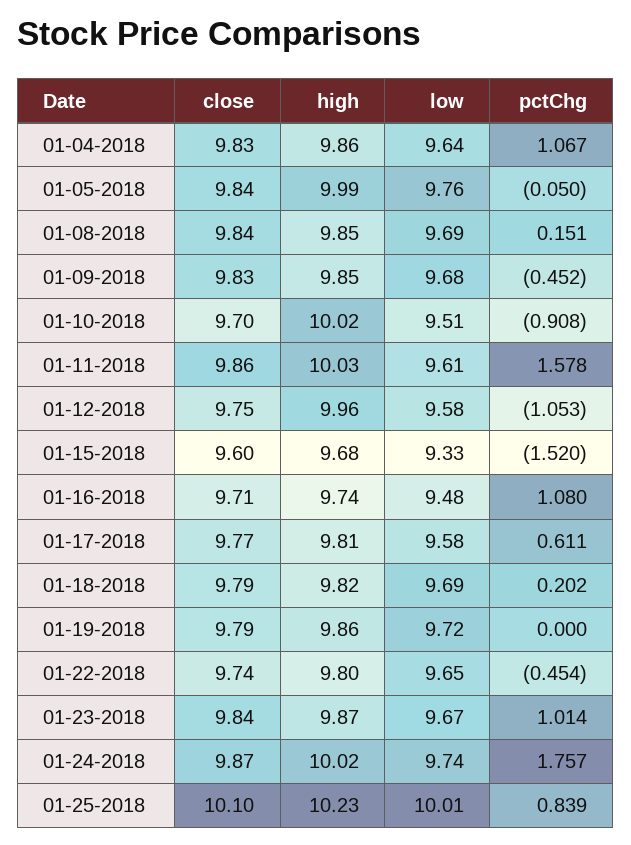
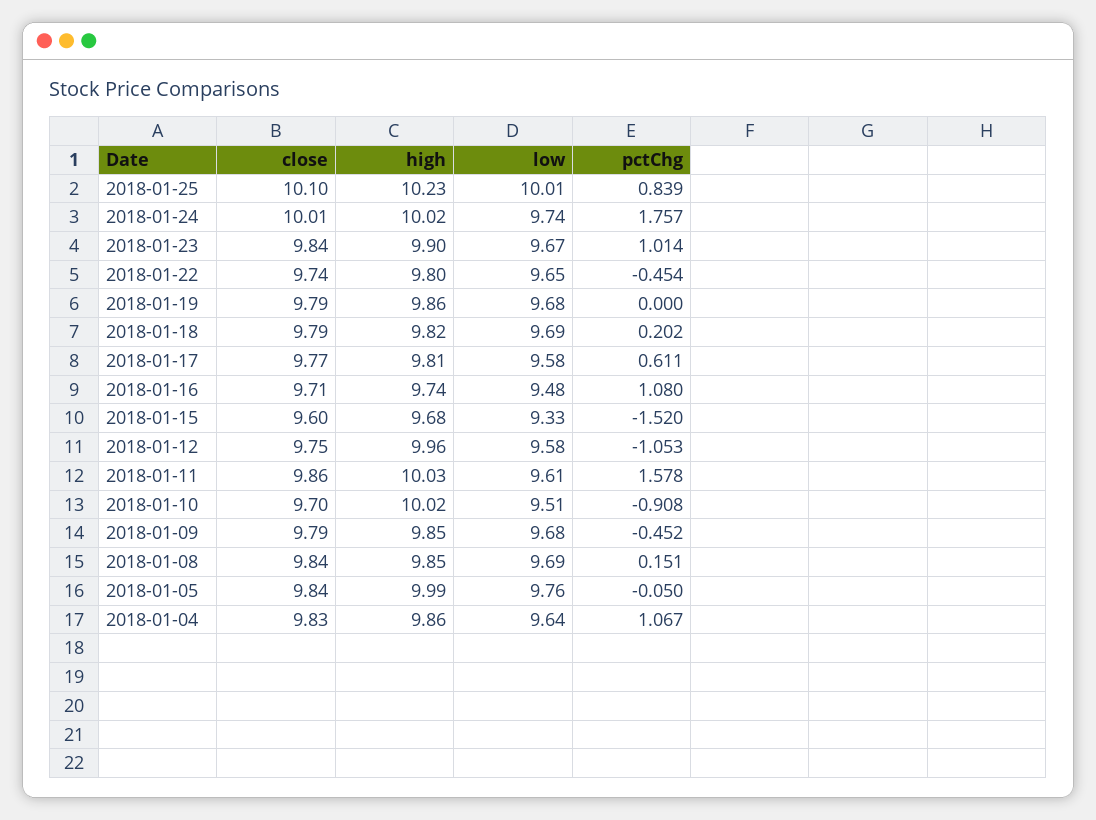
  {
    "close": {
      "01-04-2018": 9.83,
      "01-05-2018": 9.84,
      "01-08-2018": 9.84,
-     "01-09-2018": 9.83,
+     "01-09-2018": 9.79,
      "01-10-2018": 9.7,
      "01-11-2018": 9.86,
      "01-12-2018": 9.75,
      "01-15-2018": 9.6,
      "01-16-2018": 9.71,
      "01-17-2018": 9.77,
      "01-18-2018": 9.79,
      "01-19-2018": 9.79,
      "01-22-2018": 9.74,
      "01-23-2018": 9.84,
-     "01-24-2018": 9.87,
+     "01-24-2018": 10.01,
      "01-25-2018": 10.1
    },
    "high": {
      "01-04-2018": 9.86,
      "01-05-2018": 9.99,
      "01-08-2018": 9.85,
      "01-09-2018": 9.85,
      "01-10-2018": 10.02,
      "01-11-2018": 10.03,
      "01-12-2018": 9.96,
      "01-15-2018": 9.68,
      "01-16-2018": 9.74,
      "01-17-2018": 9.81,
      "01-18-2018": 9.82,
      "01-19-2018": 9.86,
      "01-22-2018": 9.8,
-     "01-23-2018": 9.87,
+     "01-23-2018": 9.9,
      "01-24-2018": 10.02,
      "01-25-2018": 10.23
    },
    "low": {
      "01-04-2018": 9.64,
      "01-05-2018": 9.76,
      "01-08-2018": 9.69,
      "01-09-2018": 9.68,
      "01-10-2018": 9.51,
      "01-11-2018": 9.61,
      "01-12-2018": 9.58,
      "01-15-2018": 9.33,
      "01-16-2018": 9.48,
      "01-17-2018": 9.58,
      "01-18-2018": 9.69,
-     "01-19-2018": 9.72,
+     "01-19-2018": 9.68,
      "01-22-2018": 9.65,
      "01-23-2018": 9.67,
      "01-24-2018": 9.74,
      "01-25-2018": 10.01
    },
    "pctChg": {
      "01-04-2018": 1.067,
      "01-05-2018": -0.05,
      "01-08-2018": 0.151,
      "01-09-2018": -0.452,
      "01-10-2018": -0.908,
      "01-11-2018": 1.578,
      "01-12-2018": -1.053,
      "01-15-2018": -1.52,
      "01-16-2018": 1.08,
      "01-17-2018": 0.611,
      "01-18-2018": 0.202,
      "01-19-2018": 0,
      "01-22-2018": -0.454,
      "01-23-2018": 1.014,
      "01-24-2018": 1.757,
      "01-25-2018": 0.839
    }
  }

